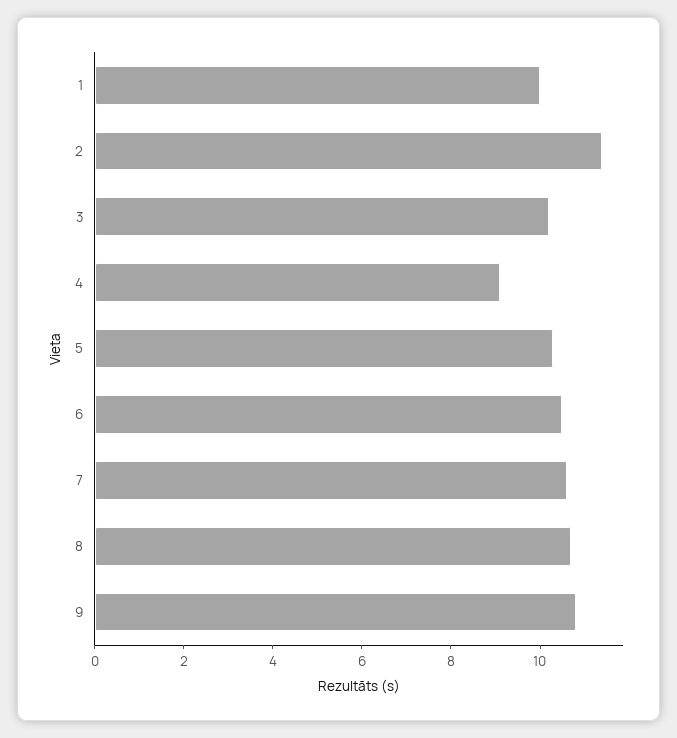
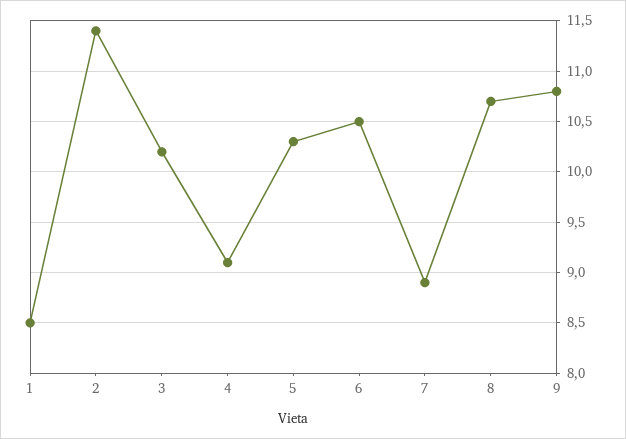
  {
-   "1": 10,
+   "1": 8.5,
    "2": 11.4,
    "3": 10.2,
    "4": 9.1,
    "5": 10.3,
    "6": 10.5,
-   "7": 10.5,
+   "7": 8.9,
    "8": 10.7,
    "9": 10.8
  }

